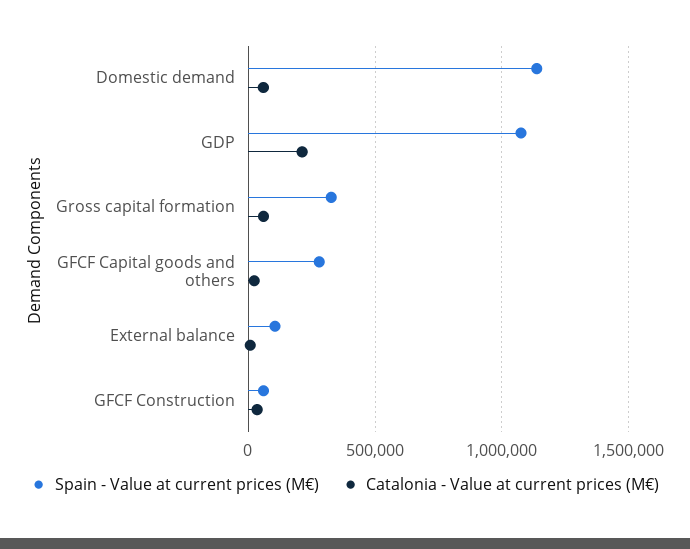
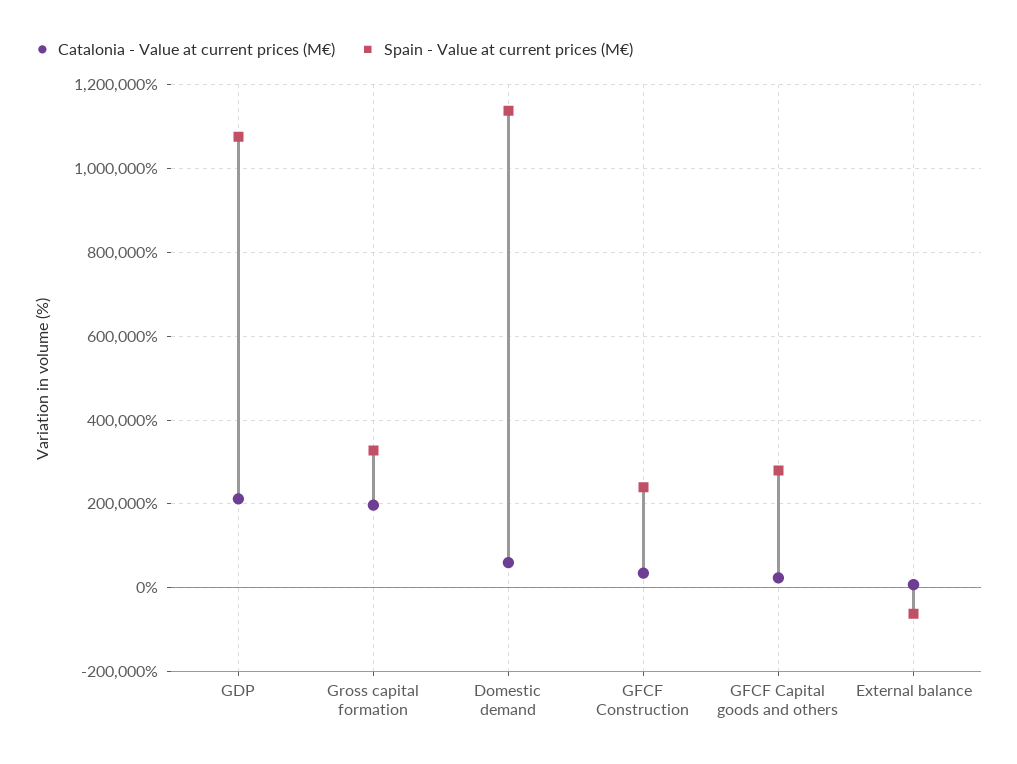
  {
    "Spain - Value at current prices (M€)": {
      "Domestic demand": 1140000,
      "GDP": 1080000,
      "Gross capital formation": 320000,
      "GFCF Capital goods and others": 280000,
-     "External balance": 100000,
+     "External balance": -60000,
-     "GFCF Construction": 50000
+     "GFCF Construction": 240000
    },
    "Catalonia - Value at current prices (M€)": {
      "Domestic demand": 60000,
      "GDP": 220000,
-     "Gross capital formation": 50000,
+     "Gross capital formation": 200000,
      "GFCF Capital goods and others": 20000,
      "External balance": 0,
      "GFCF Construction": 40000
    }
  }

